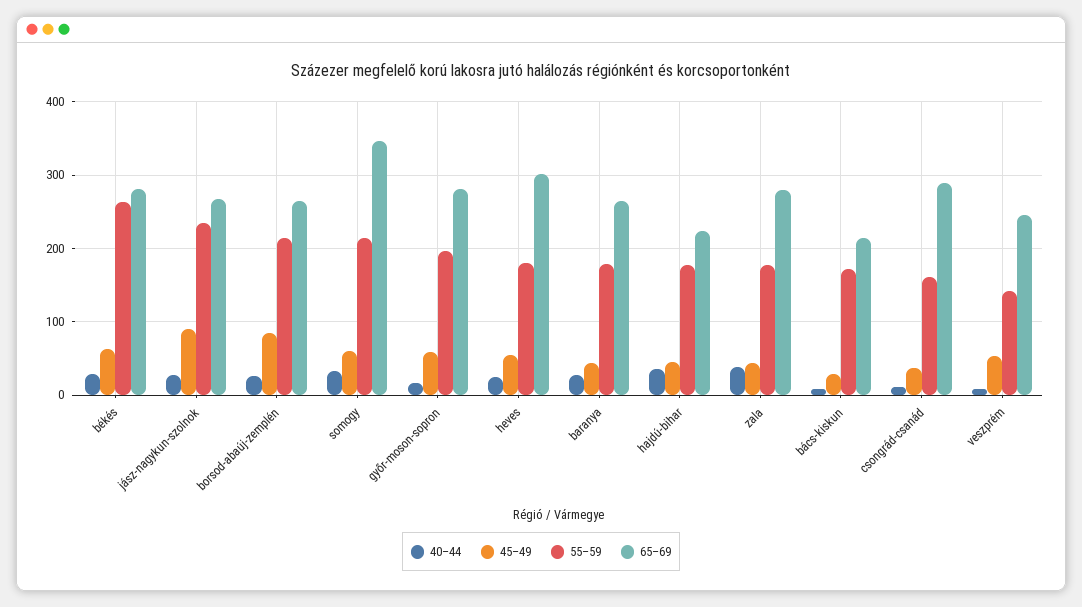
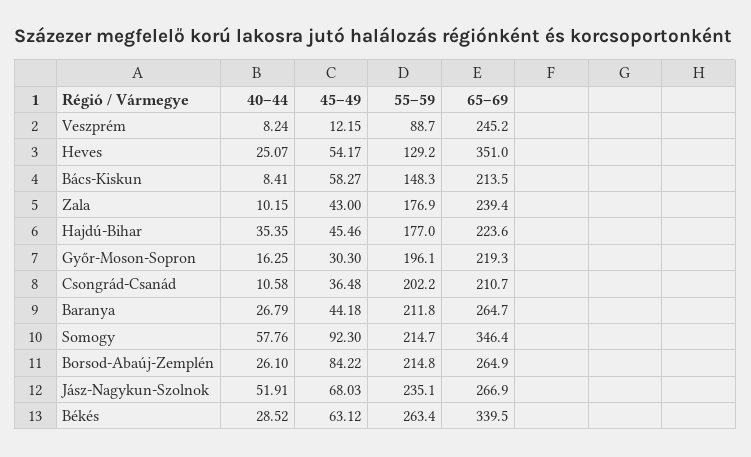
  {
    "40–44": {
      "békés": 28.52,
-     "jász-nagykun-szolnok": 30,
+     "jász-nagykun-szolnok": 51.91,
      "borsod-abaúj-zemplén": 26.1,
-     "somogy": 30,
+     "somogy": 57.76,
      "győr-moson-sopron": 16.25,
      "heves": 25.07,
      "baranya": 26.79,
      "hajdú-bihar": 35.35,
-     "zala": 40,
+     "zala": 10.15,
      "bács-kiskun": 8.41,
      "csongrád-csanád": 10.58,
      "veszprém": 8.24
    },
    "45–49": {
      "békés": 63.12,
-     "jász-nagykun-szolnok": 90,
+     "jász-nagykun-szolnok": 68.03,
      "borsod-abaúj-zemplén": 84.22,
-     "somogy": 60,
+     "somogy": 92.3,
-     "győr-moson-sopron": 60,
+     "győr-moson-sopron": 30.3,
      "heves": 54.17,
      "baranya": 44.18,
      "hajdú-bihar": 45.46,
      "zala": 43,
-     "bács-kiskun": 30,
+     "bács-kiskun": 58.27,
      "csongrád-csanád": 36.48,
-     "veszprém": 50
+     "veszprém": 12.15
    },
    "55–59": {
      "békés": 263.4,
      "jász-nagykun-szolnok": 235.1,
      "borsod-abaúj-zemplén": 214.8,
      "somogy": 214.7,
      "győr-moson-sopron": 196.1,
-     "heves": 180,
+     "heves": 129.2,
-     "baranya": 180,
+     "baranya": 211.8,
      "hajdú-bihar": 177,
      "zala": 176.9,
-     "bács-kiskun": 170,
+     "bács-kiskun": 148.3,
-     "csongrád-csanád": 160,
+     "csongrád-csanád": 202.2,
-     "veszprém": 140
+     "veszprém": 88.7
    },
    "65–69": {
-     "békés": 280,
+     "békés": 339.5,
      "jász-nagykun-szolnok": 266.9,
      "borsod-abaúj-zemplén": 264.9,
      "somogy": 346.4,
-     "győr-moson-sopron": 280,
+     "győr-moson-sopron": 219.3,
-     "heves": 300,
+     "heves": 351,
      "baranya": 264.7,
      "hajdú-bihar": 223.6,
-     "zala": 280,
+     "zala": 239.4,
      "bács-kiskun": 213.5,
-     "csongrád-csanád": 290,
+     "csongrád-csanád": 210.7,
      "veszprém": 245.2
    }
  }

